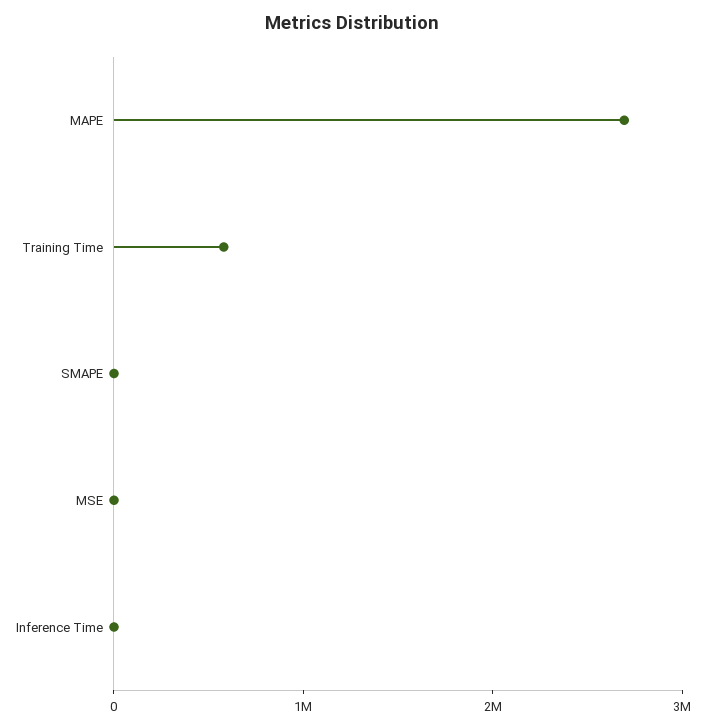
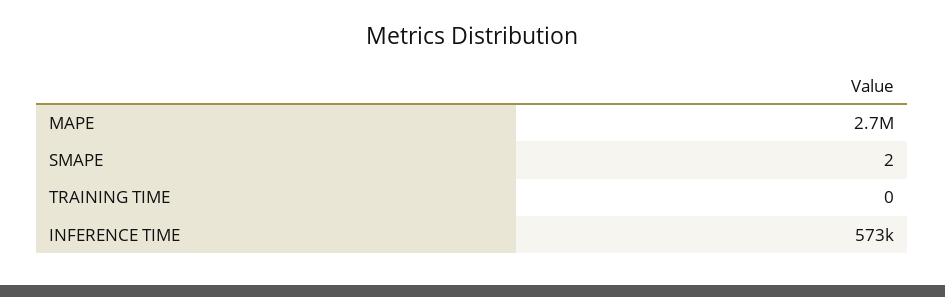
  {
    "MAPE": 2700000,
-   "Training Time": 600000,
+   "Training Time": 0,
    "SMAPE": 2,
-   "MSE": 0,
-   "Inference Time": 0
+   "Inference Time": 573000
  }

